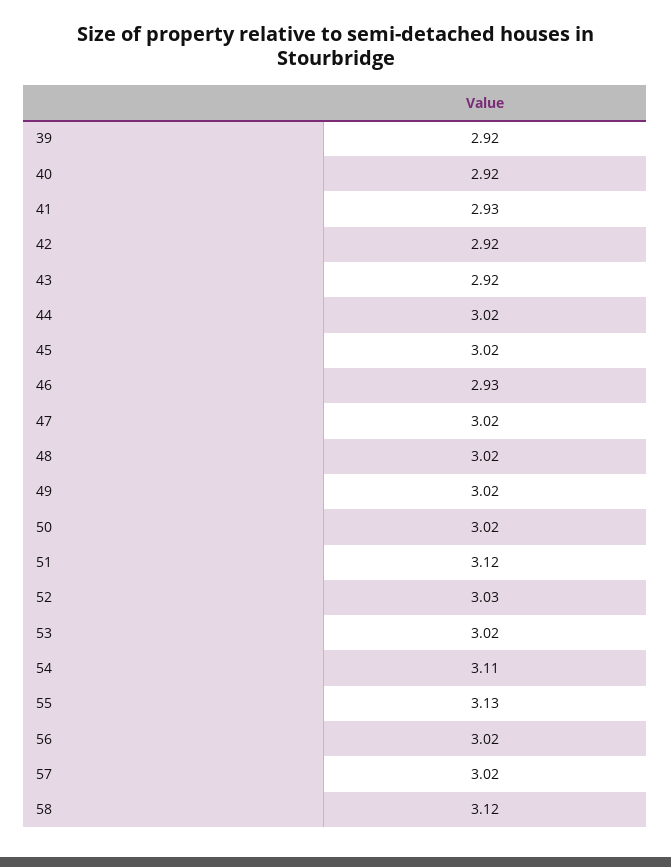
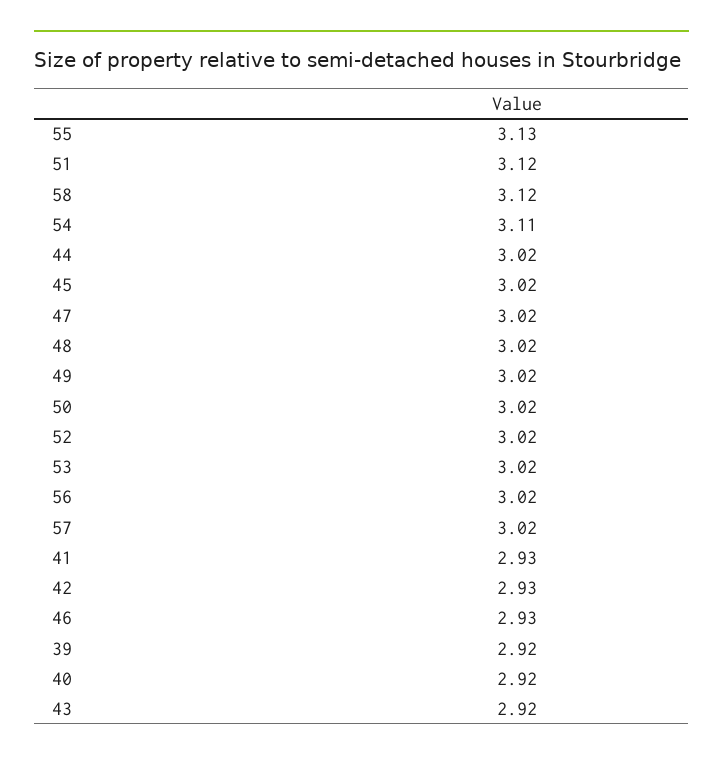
  {
    "39": 2.92,
    "40": 2.92,
    "41": 2.93,
-   "42": 2.92,
+   "42": 2.93,
    "43": 2.92,
    "44": 3.02,
    "45": 3.02,
    "46": 2.93,
    "47": 3.02,
    "48": 3.02,
    "49": 3.02,
    "50": 3.02,
    "51": 3.12,
-   "52": 3.03,
+   "52": 3.02,
    "53": 3.02,
    "54": 3.11,
    "55": 3.13,
    "56": 3.02,
    "57": 3.02,
    "58": 3.12
  }

